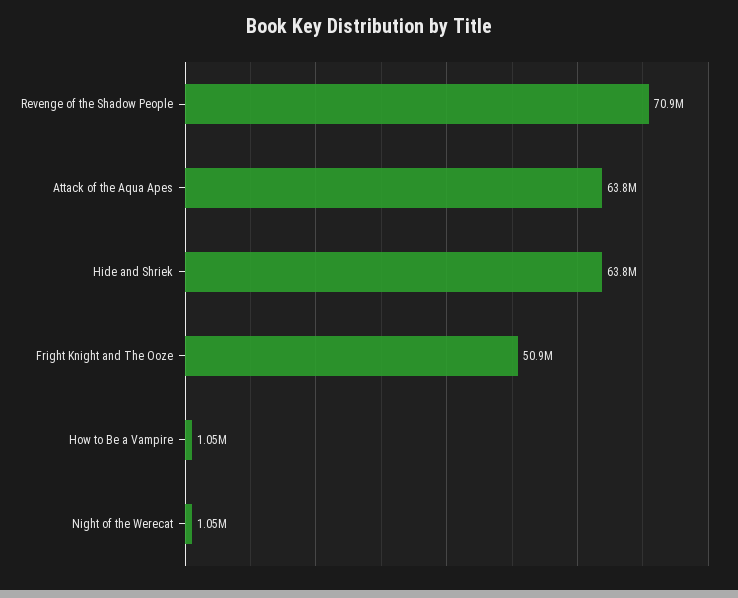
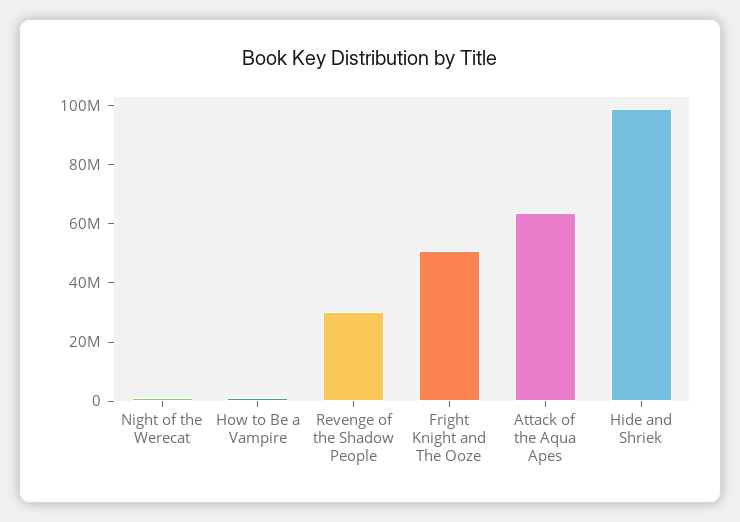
  {
-   "Revenge of the Shadow People": 70900000,
+   "Revenge of the Shadow People": 30000000,
    "Attack of the Aqua Apes": 63800000,
-   "Hide and Shriek": 63800000,
+   "Hide and Shriek": 100000000,
    "Fright Knight and The Ooze": 50900000,
    "How to Be a Vampire": 1050000,
    "Night of the Werecat": 1050000
  }

